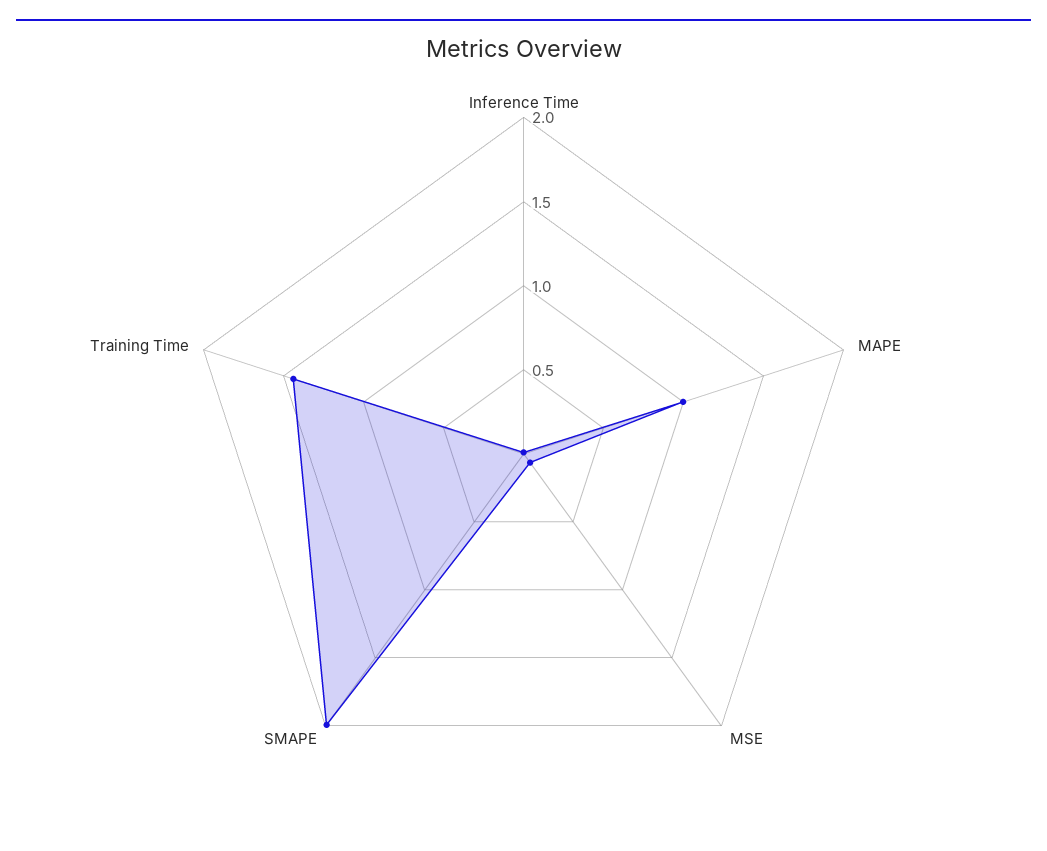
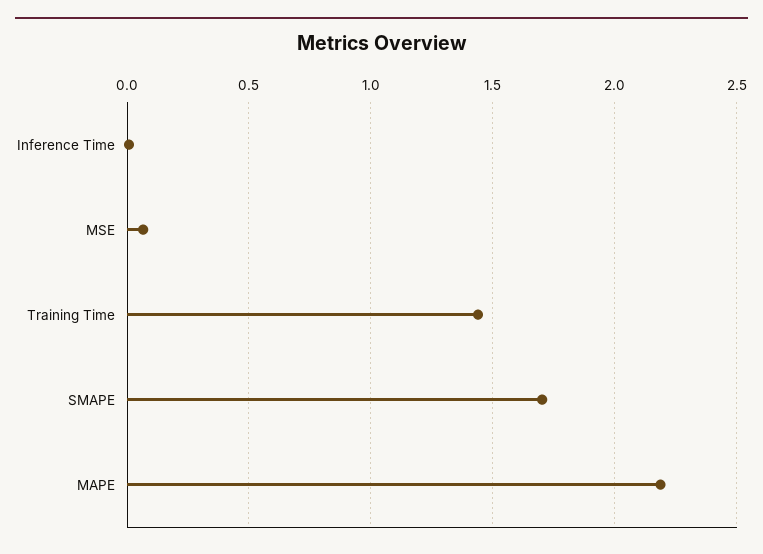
  {
    "Inference Time": 0,
-   "MAPE": 1,
+   "MAPE": 2.2,
    "MSE": 0.05,
-   "SMAPE": 2,
+   "SMAPE": 1.7,
    "Training Time": 1.45
  }

